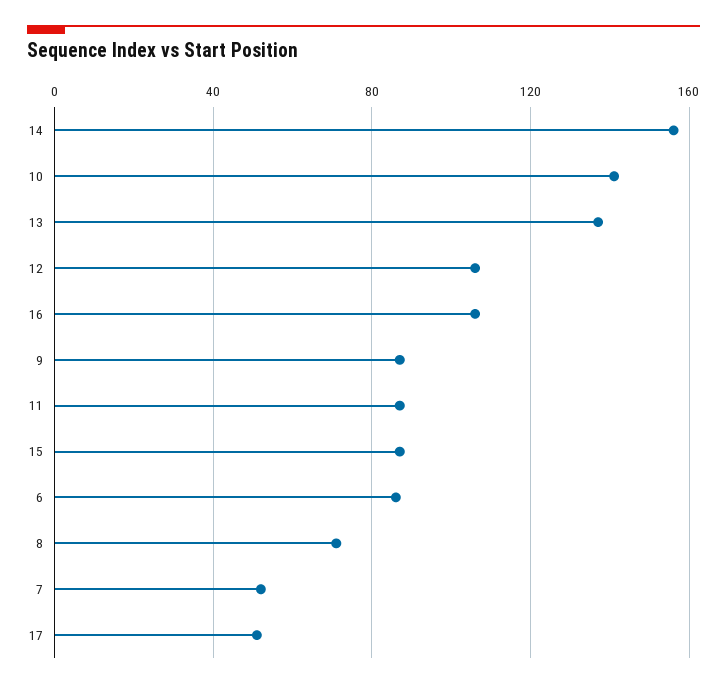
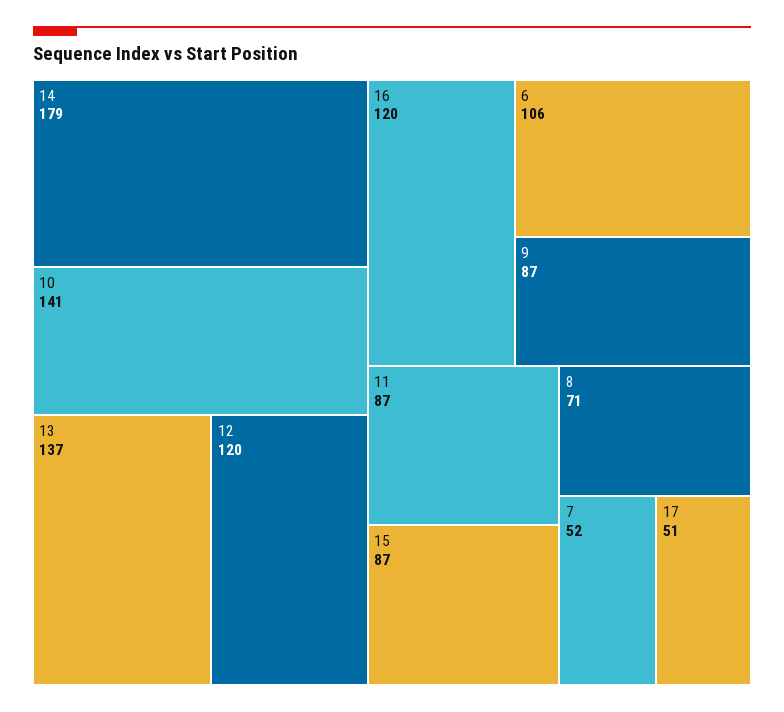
  {
-   "14": 155,
+   "14": 179,
    "10": 141,
    "13": 137,
-   "12": 105,
+   "12": 120,
-   "16": 105,
+   "16": 120,
    "9": 87,
    "11": 87,
    "15": 87,
-   "6": 85,
+   "6": 106,
    "8": 71,
    "7": 52,
    "17": 51
  }

